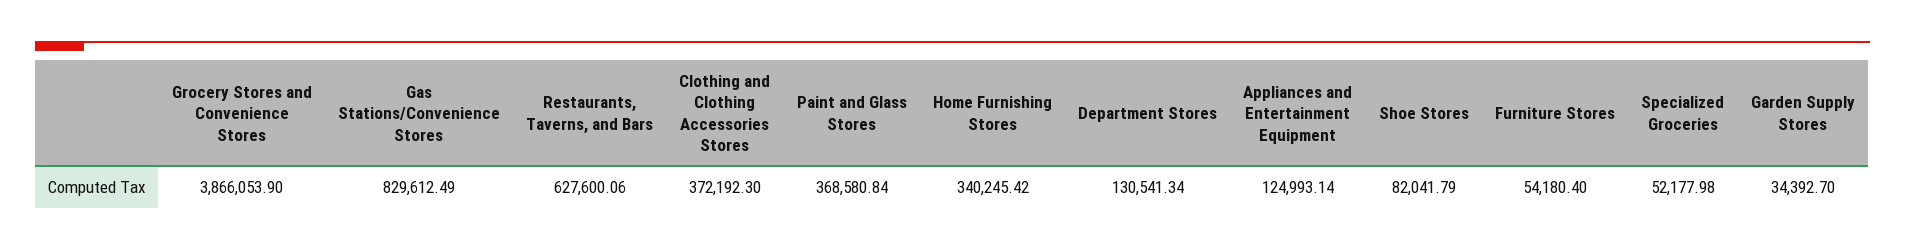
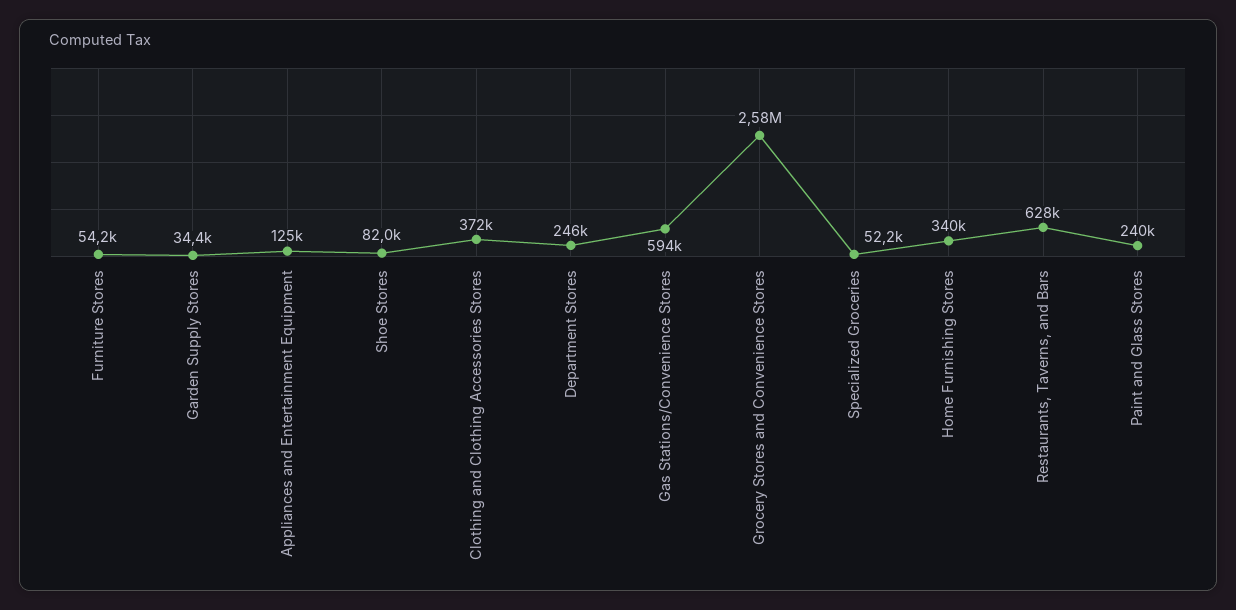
  {
-   "Grocery Stores and Convenience Stores": 3866053.9,
+   "Grocery Stores and Convenience Stores": 2580000,
-   "Gas Stations/Convenience Stores": 829612.49,
+   "Gas Stations/Convenience Stores": 594000,
    "Restaurants, Taverns, and Bars": 627600.06,
    "Clothing and Clothing Accessories Stores": 372192.3,
-   "Paint and Glass Stores": 368580.84,
+   "Paint and Glass Stores": 240000,
    "Home Furnishing Stores": 340245.42,
-   "Department Stores": 130541.34,
+   "Department Stores": 246000,
    "Appliances and Entertainment Equipment": 124993.14,
    "Shoe Stores": 82041.79,
    "Furniture Stores": 54180.4,
    "Specialized Groceries": 52177.98,
    "Garden Supply Stores": 34392.7
  }

